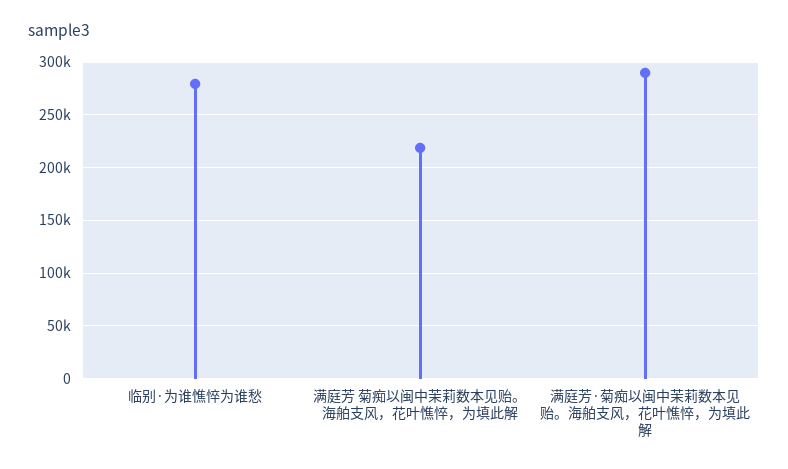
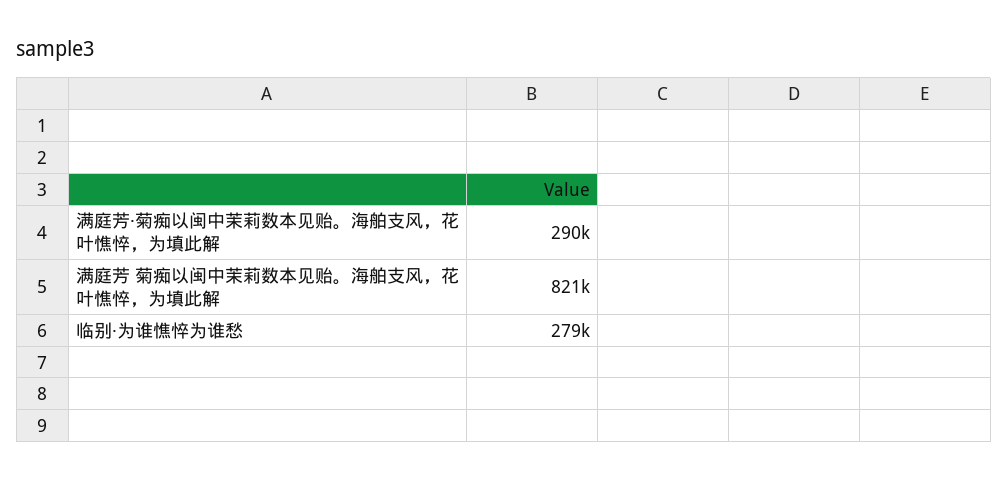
  {
    "临别·为谁憔悴为谁愁": 279000,
-   "满庭芳 菊痴以闽中茉莉数本见贻。海舶支风，花叶憔悴，为填此解": 220000,
+   "满庭芳 菊痴以闽中茉莉数本见贻。海舶支风，花叶憔悴，为填此解": 821000,
    "满庭芳·菊痴以闽中茉莉数本见贻。海舶支风，花叶憔悴，为填此解": 290000
  }

